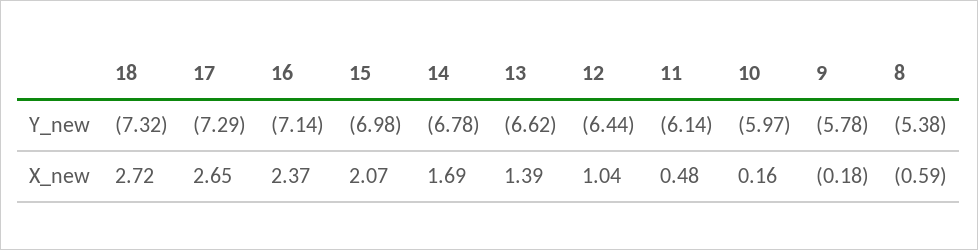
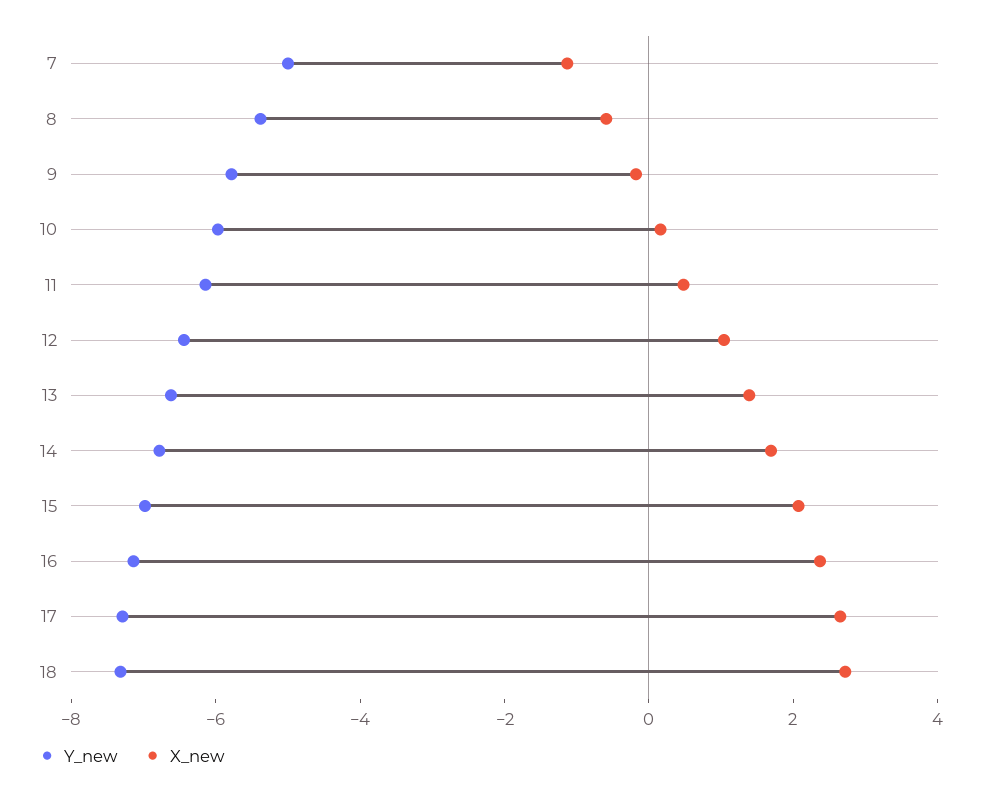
  {
    "Y_new": {
      "18": -7.32,
      "17": -7.29,
      "16": -7.14,
      "15": -6.98,
      "14": -6.78,
      "13": -6.62,
      "12": -6.44,
      "11": -6.14,
      "10": -5.97,
      "9": -5.78,
-     "8": -5.38
+     "8": -5.38,
+     "7": -5
    },
    "X_new": {
      "18": 2.72,
      "17": 2.65,
      "16": 2.37,
      "15": 2.07,
      "14": 1.69,
      "13": 1.39,
      "12": 1.04,
      "11": 0.48,
      "10": 0.16,
      "9": -0.18,
-     "8": -0.59
+     "8": -0.59,
+     "7": -1
    }
  }

